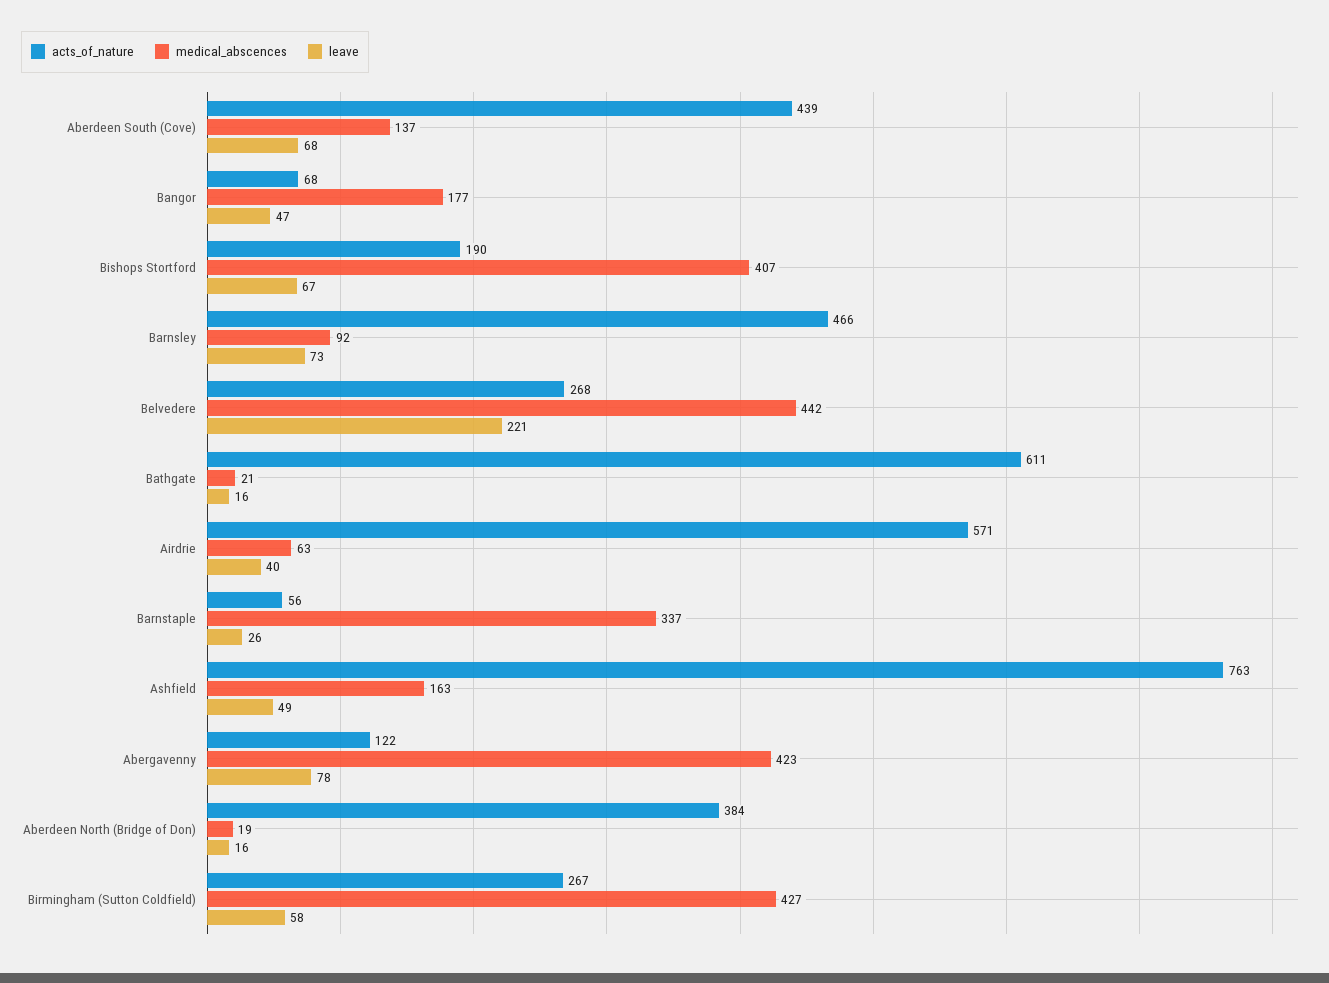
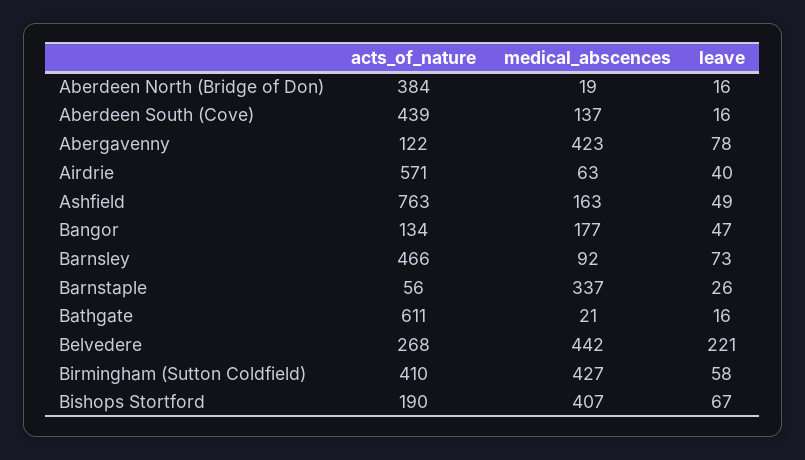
  {
    "acts_of_nature": {
      "Aberdeen South (Cove)": 439,
-     "Bangor": 68,
+     "Bangor": 134,
      "Bishops Stortford": 190,
      "Barnsley": 466,
      "Belvedere": 268,
      "Bathgate": 611,
      "Airdrie": 571,
      "Barnstaple": 56,
      "Ashfield": 763,
      "Abergavenny": 122,
      "Aberdeen North (Bridge of Don)": 384,
-     "Birmingham (Sutton Coldfield)": 267
+     "Birmingham (Sutton Coldfield)": 410
    },
    "medical_abscences": {
      "Aberdeen South (Cove)": 137,
      "Bangor": 177,
      "Bishops Stortford": 407,
      "Barnsley": 92,
      "Belvedere": 442,
      "Bathgate": 21,
      "Airdrie": 63,
      "Barnstaple": 337,
      "Ashfield": 163,
      "Abergavenny": 423,
      "Aberdeen North (Bridge of Don)": 19,
      "Birmingham (Sutton Coldfield)": 427
    },
    "leave": {
-     "Aberdeen South (Cove)": 68,
+     "Aberdeen South (Cove)": 16,
      "Bangor": 47,
      "Bishops Stortford": 67,
      "Barnsley": 73,
      "Belvedere": 221,
      "Bathgate": 16,
      "Airdrie": 40,
      "Barnstaple": 26,
      "Ashfield": 49,
      "Abergavenny": 78,
      "Aberdeen North (Bridge of Don)": 16,
      "Birmingham (Sutton Coldfield)": 58
    }
  }

